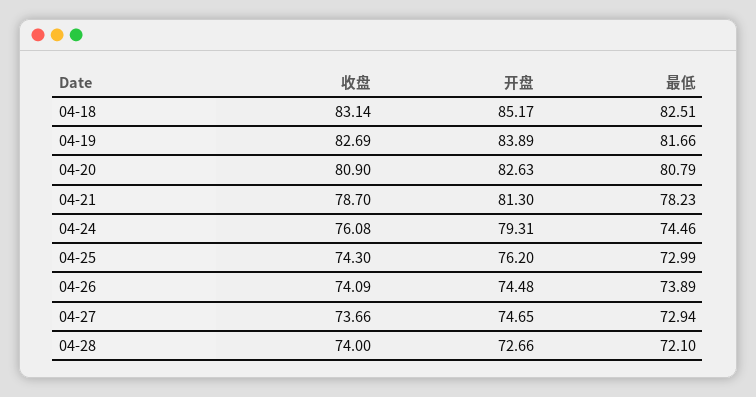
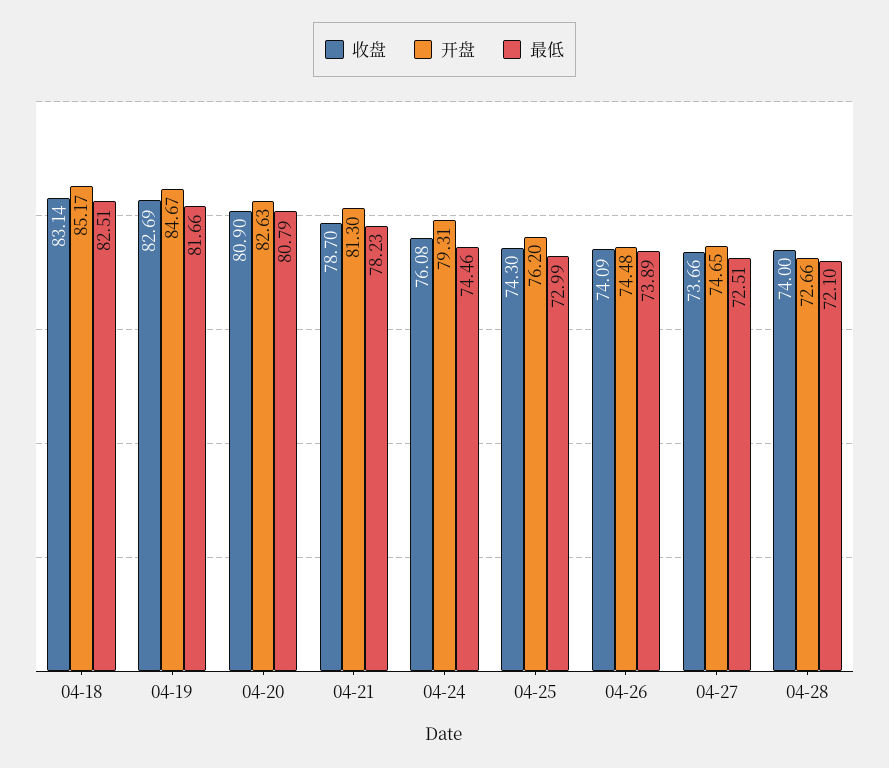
  {
    "收盘": {
      "04-18": 83.14,
      "04-19": 82.69,
      "04-20": 80.9,
      "04-21": 78.7,
      "04-24": 76.08,
      "04-25": 74.3,
      "04-26": 74.09,
      "04-27": 73.66,
      "04-28": 74
    },
    "开盘": {
      "04-18": 85.17,
-     "04-19": 83.89,
+     "04-19": 84.67,
      "04-20": 82.63,
      "04-21": 81.3,
      "04-24": 79.31,
      "04-25": 76.2,
      "04-26": 74.48,
      "04-27": 74.65,
      "04-28": 72.66
    },
    "最低": {
      "04-18": 82.51,
      "04-19": 81.66,
      "04-20": 80.79,
      "04-21": 78.23,
      "04-24": 74.46,
      "04-25": 72.99,
      "04-26": 73.89,
-     "04-27": 72.94,
+     "04-27": 72.51,
      "04-28": 72.1
    }
  }

